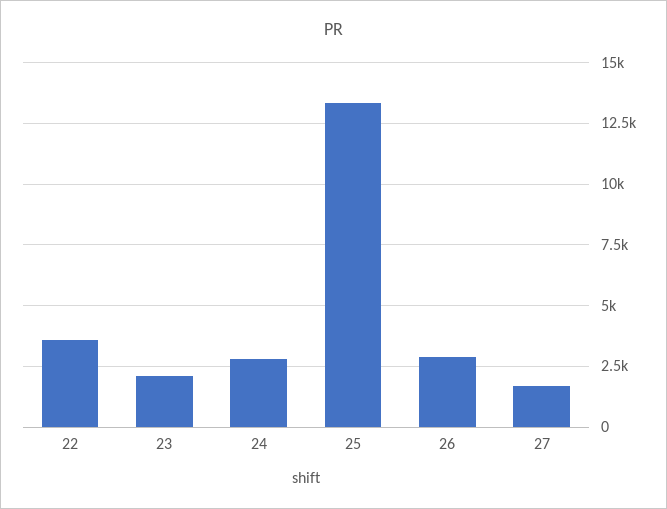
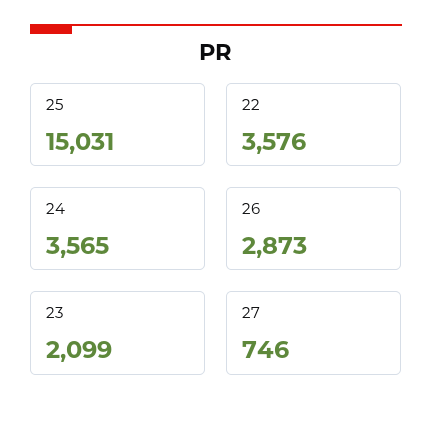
  {
    "22": 3576,
    "23": 2099,
-   "24": 2750,
+   "24": 3565,
-   "25": 13250,
+   "25": 15031,
    "26": 2873,
-   "27": 1750
+   "27": 746
  }

